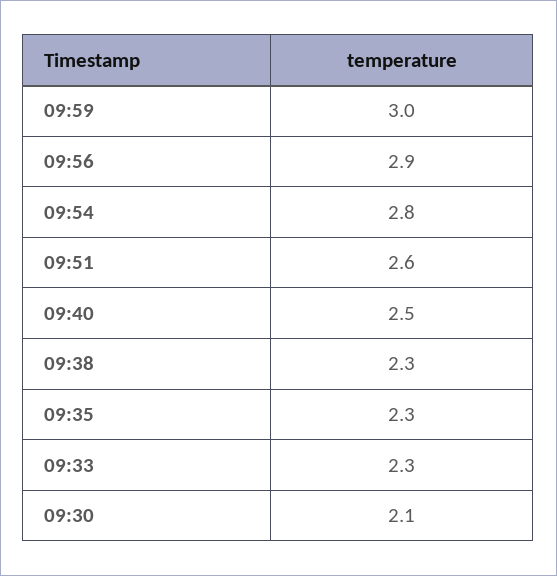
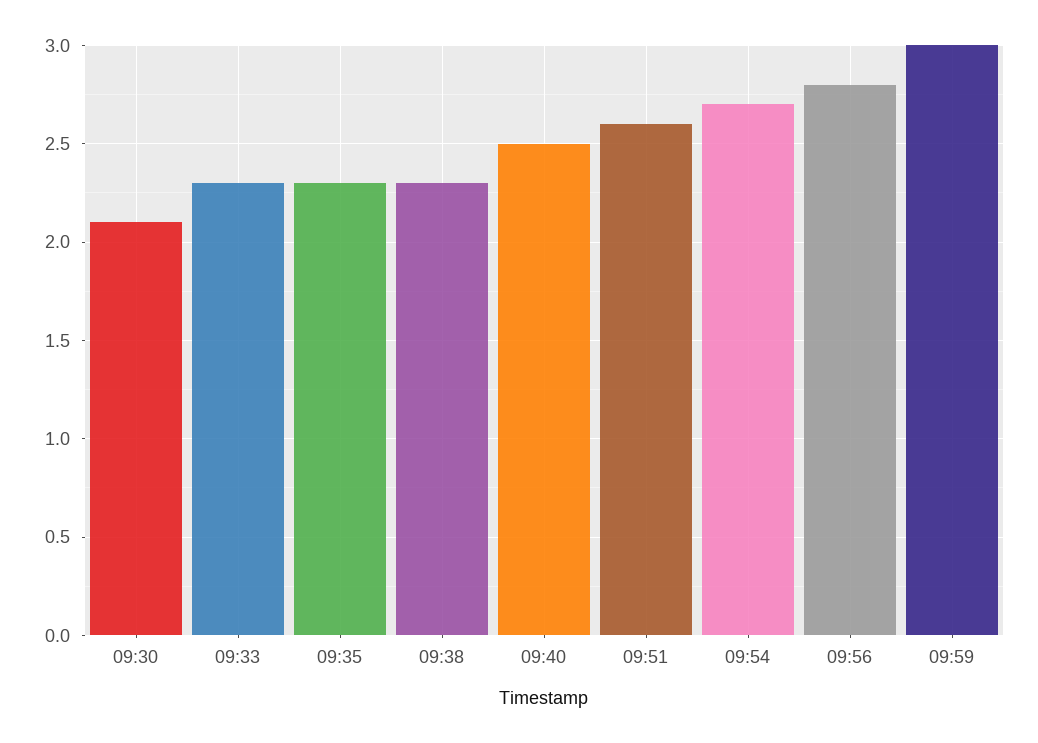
  {
    "09:59": 3,
-   "09:56": 2.9,
+   "09:56": 2.8,
-   "09:54": 2.8,
+   "09:54": 2.7,
    "09:51": 2.6,
    "09:40": 2.5,
    "09:38": 2.3,
    "09:35": 2.3,
    "09:33": 2.3,
    "09:30": 2.1
  }

